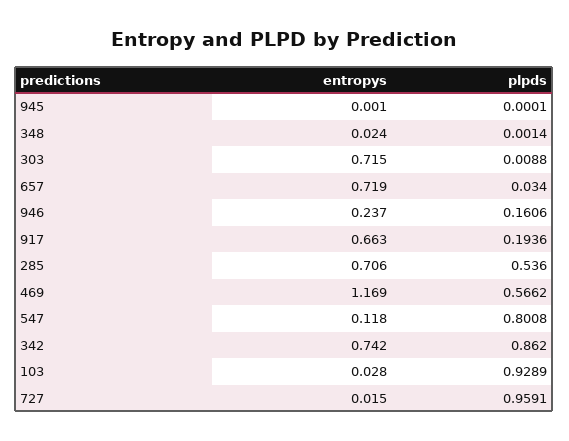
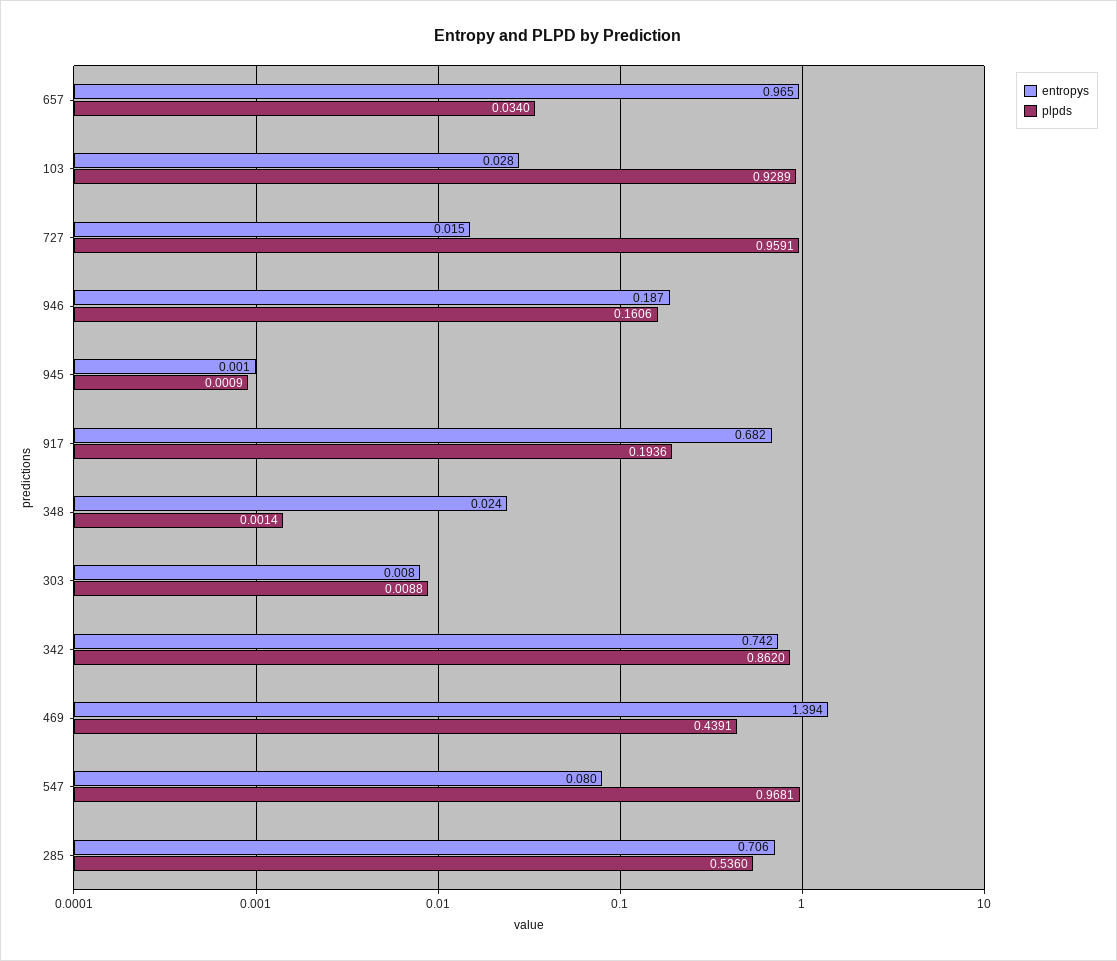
  {
    "entropys": {
      "945": 0.001,
      "348": 0.024,
-     "303": 0.715,
+     "303": 0.008,
-     "657": 0.719,
+     "657": 0.965,
-     "946": 0.237,
+     "946": 0.187,
-     "917": 0.663,
+     "917": 0.682,
      "285": 0.706,
-     "469": 1.169,
+     "469": 1.394,
-     "547": 0.118,
+     "547": 0.08,
      "342": 0.742,
      "103": 0.028,
      "727": 0.015
    },
    "plpds": {
-     "945": 0.0001,
+     "945": 0.0009,
      "348": 0.0014,
      "303": 0.0088,
      "657": 0.034,
      "946": 0.1606,
      "917": 0.1936,
      "285": 0.536,
-     "469": 0.5662,
+     "469": 0.4391,
-     "547": 0.8008,
+     "547": 0.9681,
      "342": 0.862,
      "103": 0.9289,
      "727": 0.9591
    }
  }

